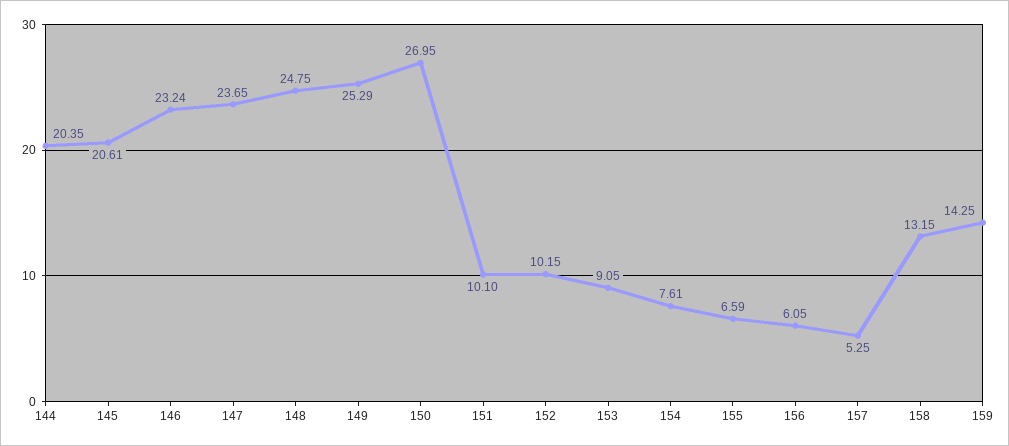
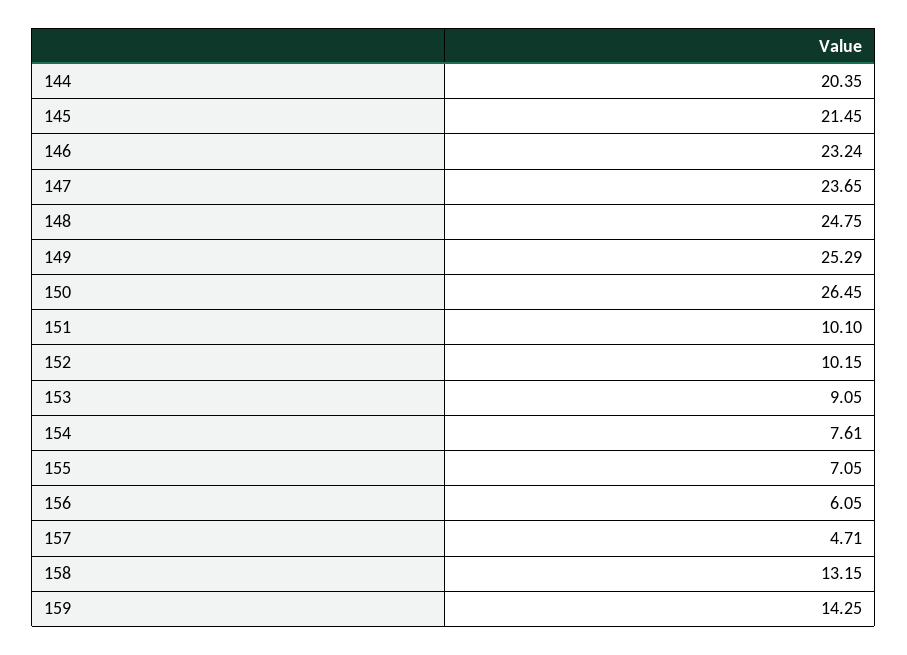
  {
    "144": 20.35,
-   "145": 20.61,
+   "145": 21.45,
    "146": 23.24,
    "147": 23.65,
    "148": 24.75,
    "149": 25.29,
-   "150": 26.95,
+   "150": 26.45,
    "151": 10.1,
    "152": 10.15,
    "153": 9.05,
    "154": 7.61,
-   "155": 6.59,
+   "155": 7.05,
    "156": 6.05,
-   "157": 5.25,
+   "157": 4.71,
    "158": 13.15,
    "159": 14.25
  }

